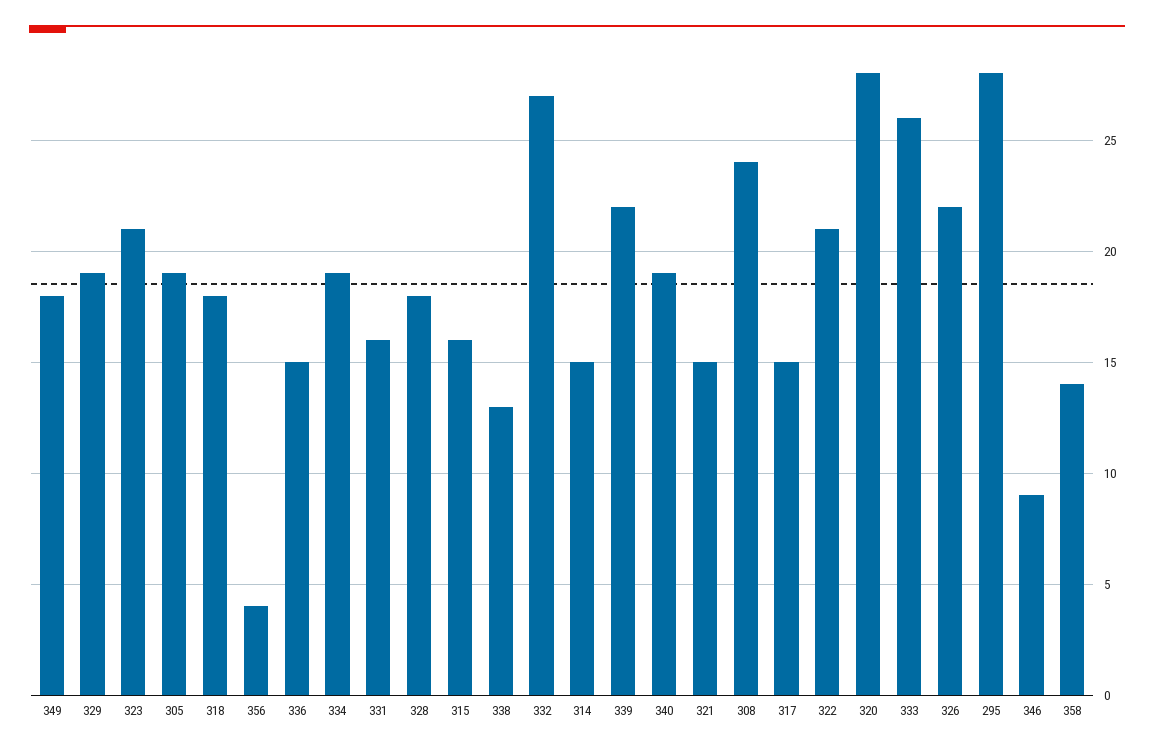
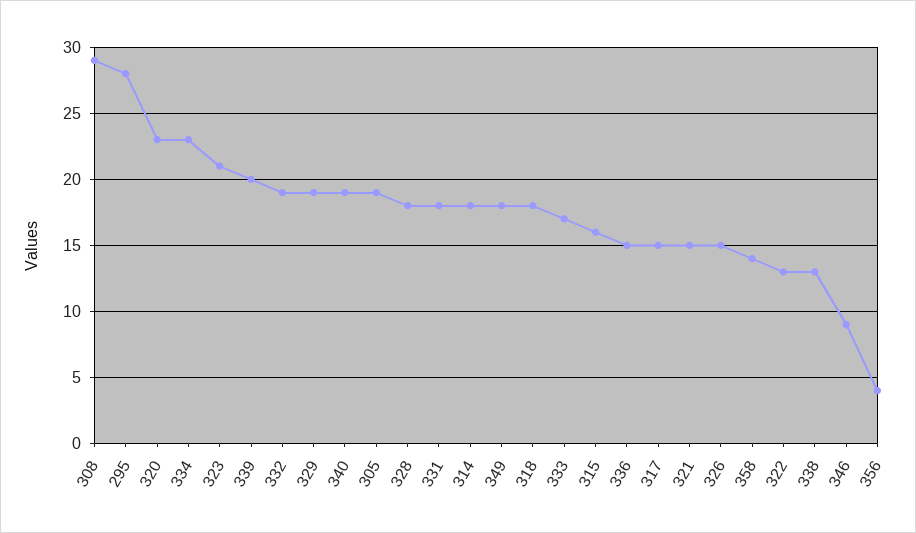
  {
    "349": 18,
    "329": 19,
    "323": 21,
    "305": 19,
    "318": 18,
    "356": 4,
    "336": 15,
-   "334": 19,
+   "334": 23,
-   "331": 16,
+   "331": 18,
    "328": 18,
    "315": 16,
    "338": 13,
-   "332": 27,
+   "332": 19,
-   "314": 15,
+   "314": 18,
-   "339": 22,
+   "339": 20,
    "340": 19,
    "321": 15,
-   "308": 24,
+   "308": 29,
    "317": 15,
-   "322": 21,
+   "322": 13,
-   "320": 28,
+   "320": 23,
-   "333": 26,
+   "333": 17,
-   "326": 22,
+   "326": 15,
    "295": 28,
    "346": 9,
    "358": 14
  }

